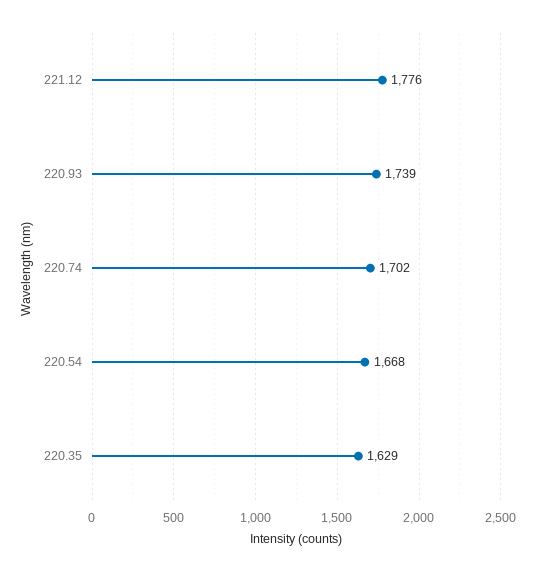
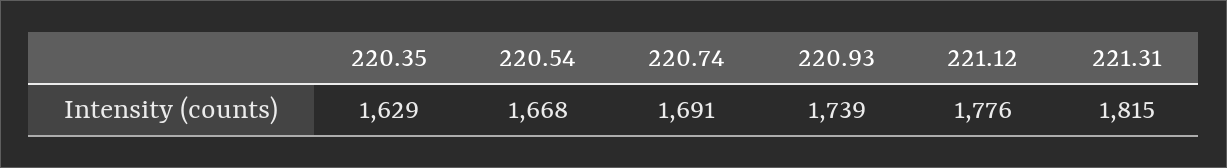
  {
    "221.12": 1776,
    "220.93": 1739,
-   "220.74": 1702,
+   "220.74": 1691,
    "220.54": 1668,
-   "220.35": 1629
+   "220.35": 1629,
+   "221.31": 1815
  }

